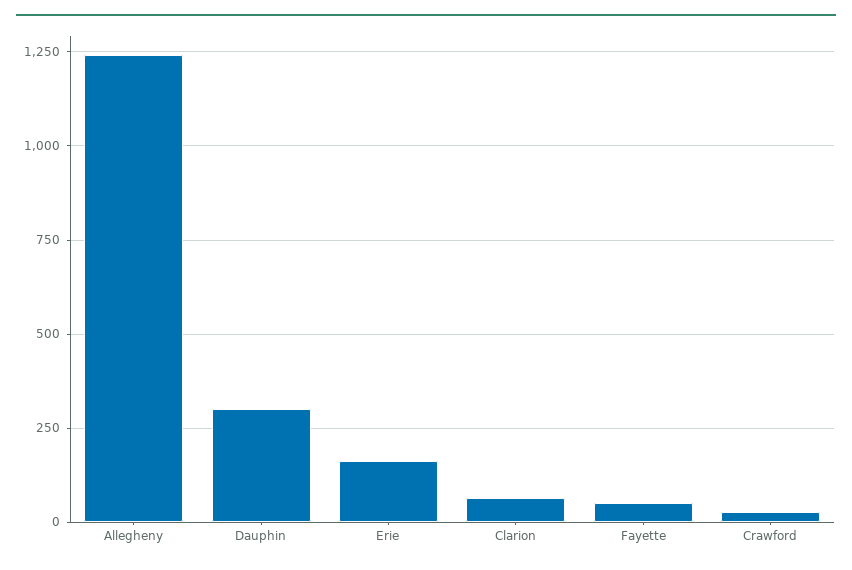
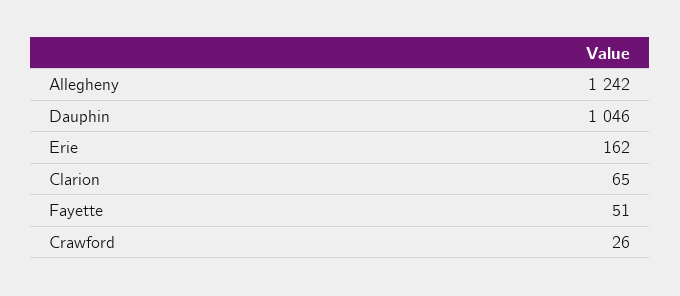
  {
    "Allegheny": 1242,
-   "Dauphin": 300,
+   "Dauphin": 1046,
    "Erie": 162,
    "Clarion": 65,
    "Fayette": 51,
    "Crawford": 26
  }

